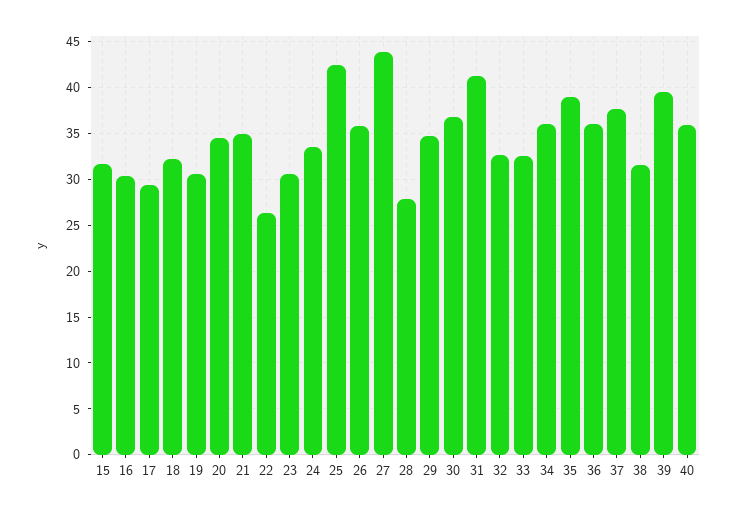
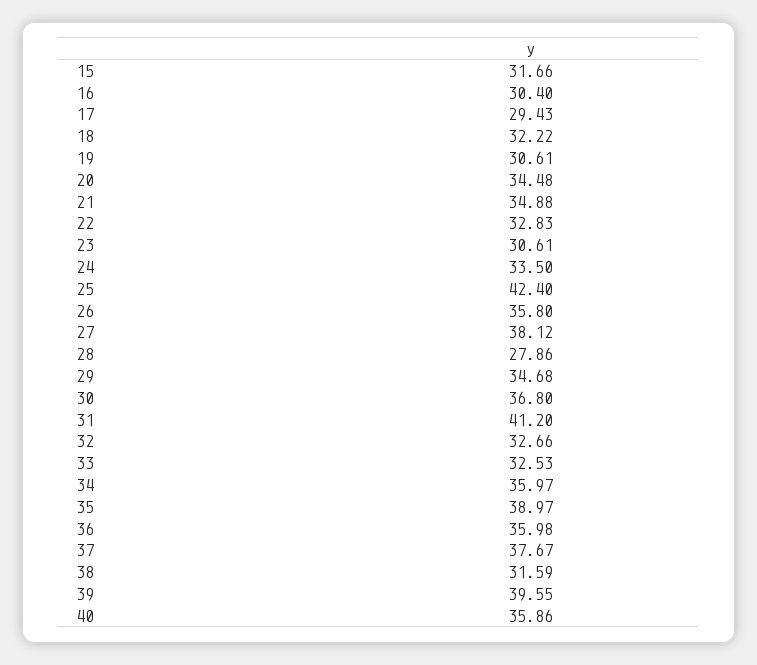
  {
    "15": 31.66,
    "16": 30.4,
    "17": 29.43,
    "18": 32.22,
    "19": 30.61,
    "20": 34.48,
    "21": 34.88,
-   "22": 26,
+   "22": 32.83,
    "23": 30.61,
    "24": 33.5,
    "25": 42.4,
    "26": 35.8,
-   "27": 44,
+   "27": 38.12,
    "28": 27.86,
    "29": 34.68,
    "30": 36.8,
    "31": 41.2,
    "32": 32.66,
    "33": 32.53,
    "34": 35.97,
    "35": 38.97,
    "36": 35.98,
    "37": 37.67,
    "38": 31.59,
    "39": 39.55,
    "40": 35.86
  }

